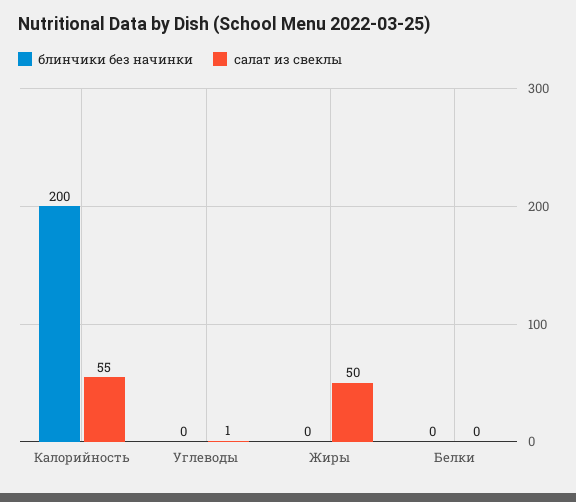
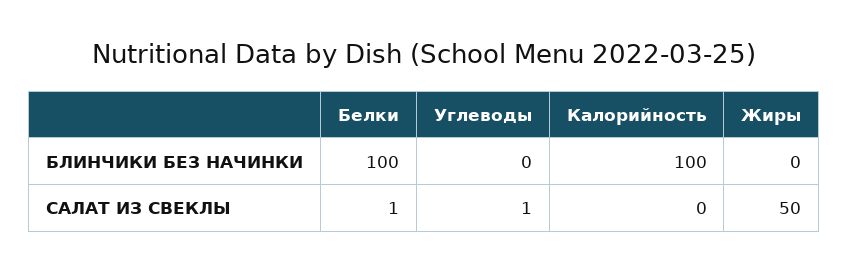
  {
    "блинчики без начинки": {
-     "Калорийность": 200,
+     "Калорийность": 100,
      "Углеводы": 0,
      "Жиры": 0,
-     "Белки": 0
+     "Белки": 100
    },
    "салат из свеклы": {
-     "Калорийность": 55,
+     "Калорийность": 0,
      "Углеводы": 1,
      "Жиры": 50,
-     "Белки": 0
+     "Белки": 1
    }
  }

